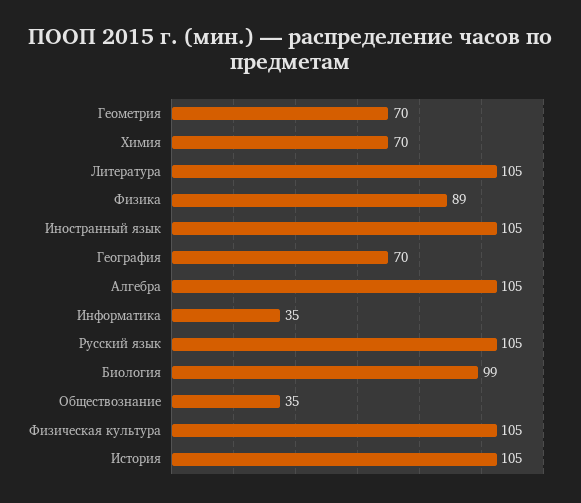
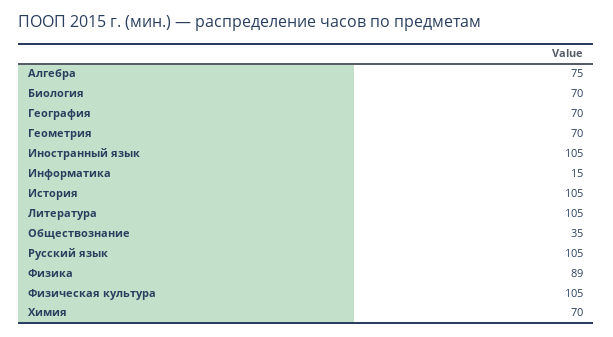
  {
    "Геометрия": 70,
    "Химия": 70,
    "Литература": 105,
    "Физика": 89,
    "Иностранный язык": 105,
    "География": 70,
-   "Алгебра": 105,
+   "Алгебра": 75,
-   "Информатика": 35,
+   "Информатика": 15,
    "Русский язык": 105,
-   "Биология": 99,
+   "Биология": 70,
    "Обществознание": 35,
    "Физическая культура": 105,
    "История": 105
  }

